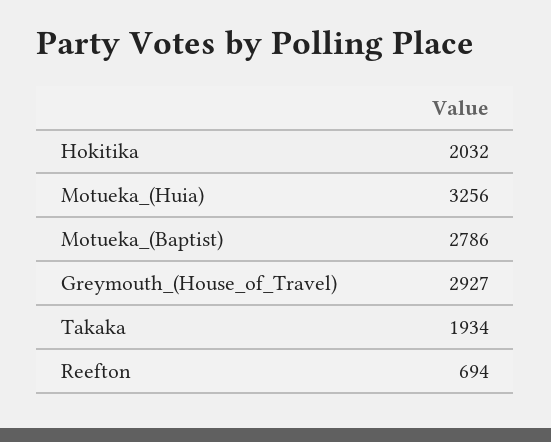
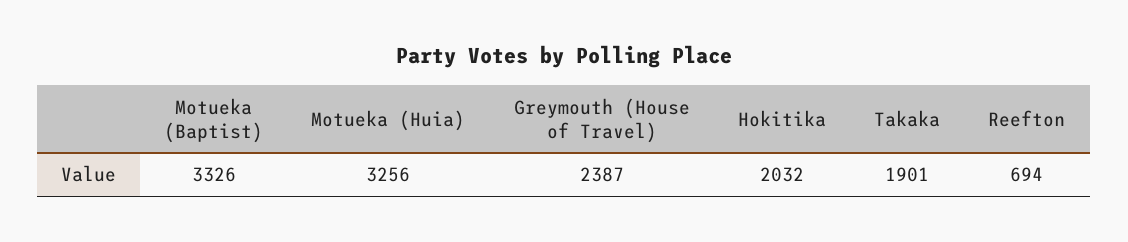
  {
    "Hokitika": 2032,
    "Motueka_(Huia)": 3256,
-   "Motueka_(Baptist)": 2786,
+   "Motueka_(Baptist)": 3326,
-   "Greymouth_(House_of_Travel)": 2927,
+   "Greymouth_(House_of_Travel)": 2387,
-   "Takaka": 1934,
+   "Takaka": 1901,
    "Reefton": 694
  }

